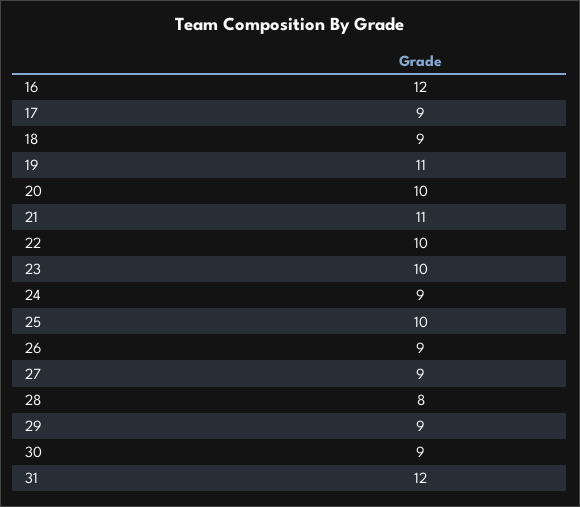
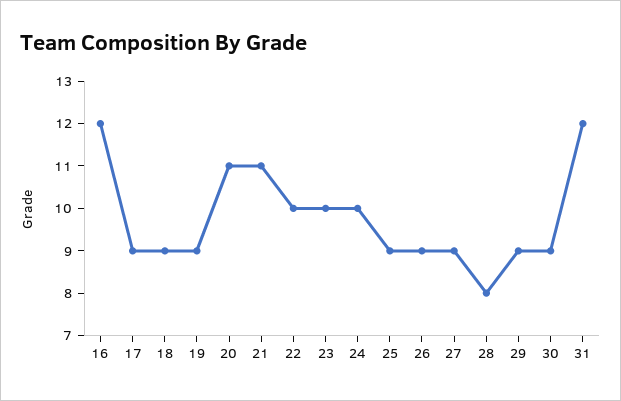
  {
    "16": 12,
    "17": 9,
    "18": 9,
-   "19": 11,
+   "19": 9,
-   "20": 10,
+   "20": 11,
    "21": 11,
    "22": 10,
    "23": 10,
-   "24": 9,
+   "24": 10,
-   "25": 10,
+   "25": 9,
    "26": 9,
    "27": 9,
    "28": 8,
    "29": 9,
    "30": 9,
    "31": 12
  }

